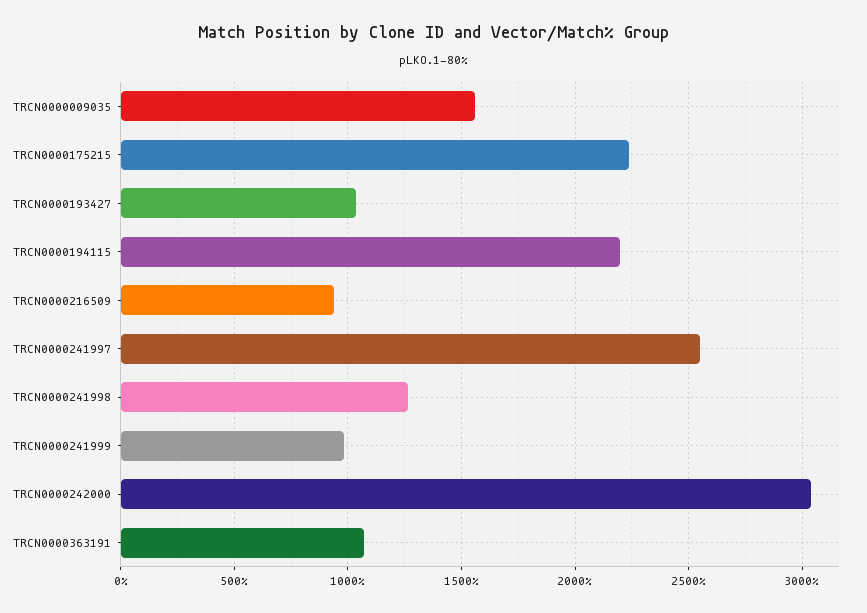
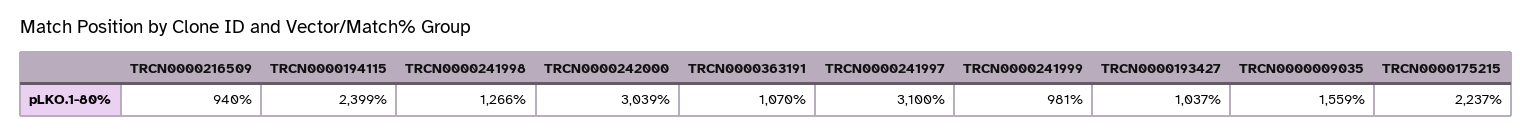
  {
    "TRCN0000009035": 1559,
    "TRCN0000175215": 2237,
    "TRCN0000193427": 1037,
-   "TRCN0000194115": 2200,
+   "TRCN0000194115": 2399,
    "TRCN0000216509": 940,
-   "TRCN0000241997": 2550,
+   "TRCN0000241997": 3100,
    "TRCN0000241998": 1266,
    "TRCN0000241999": 981,
    "TRCN0000242000": 3039,
    "TRCN0000363191": 1070
  }

